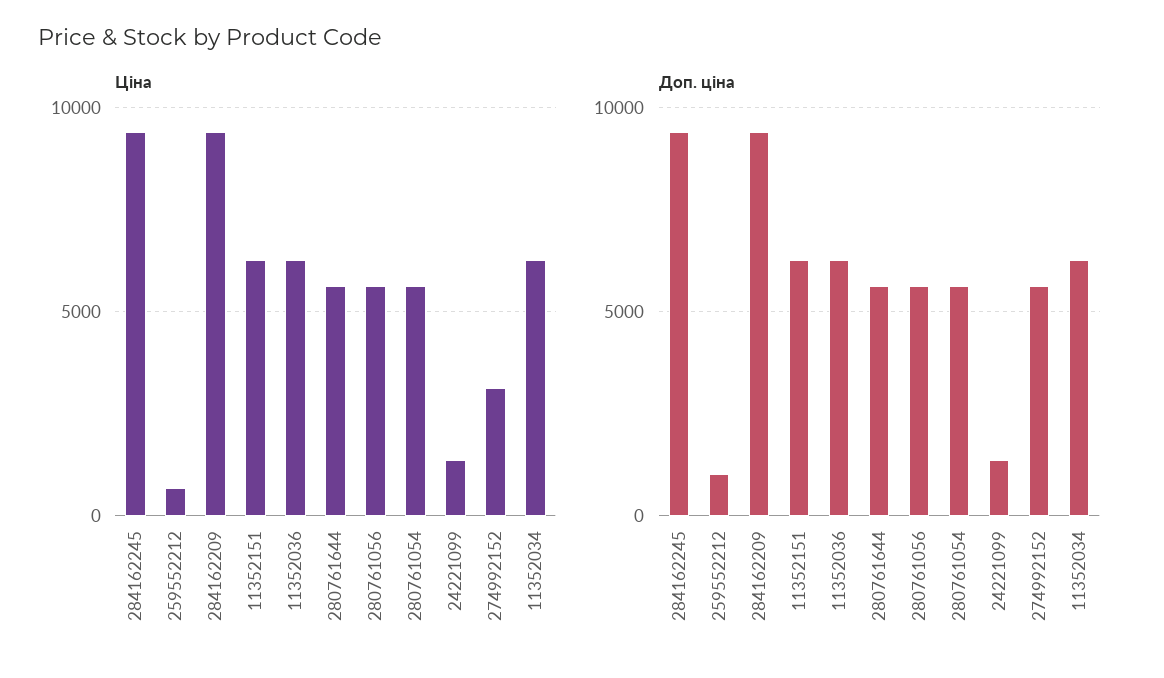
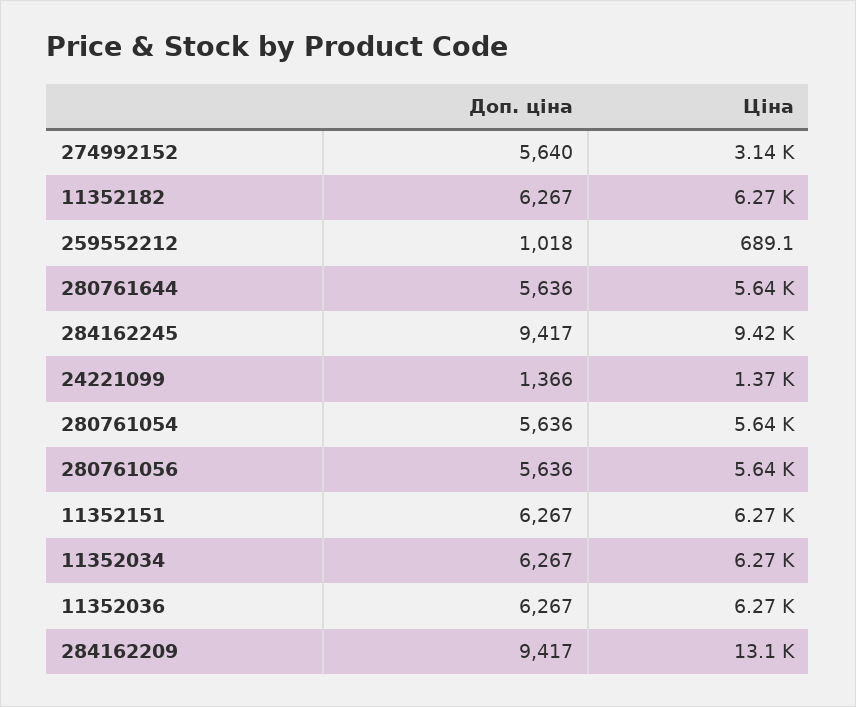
  {
    "Ціна": {
      "284162245": 9420,
      "259552212": 689.1,
-     "284162209": 9500,
+     "284162209": 13100,
      "11352151": 6270,
      "11352036": 6270,
      "280761644": 5640,
      "280761056": 5640,
      "280761054": 5640,
      "24221099": 1370,
      "274992152": 3140,
-     "11352034": 6270
+     "11352034": 6270,
+     "11352182": 6270
    },
    "Доп. ціна": {
      "284162245": 9417,
      "259552212": 1018,
      "284162209": 9417,
      "11352151": 6267,
      "11352036": 6267,
      "280761644": 5636,
      "280761056": 5636,
      "280761054": 5636,
      "24221099": 1366,
      "274992152": 5640,
-     "11352034": 6267
+     "11352034": 6267,
+     "11352182": 6267
    }
  }

